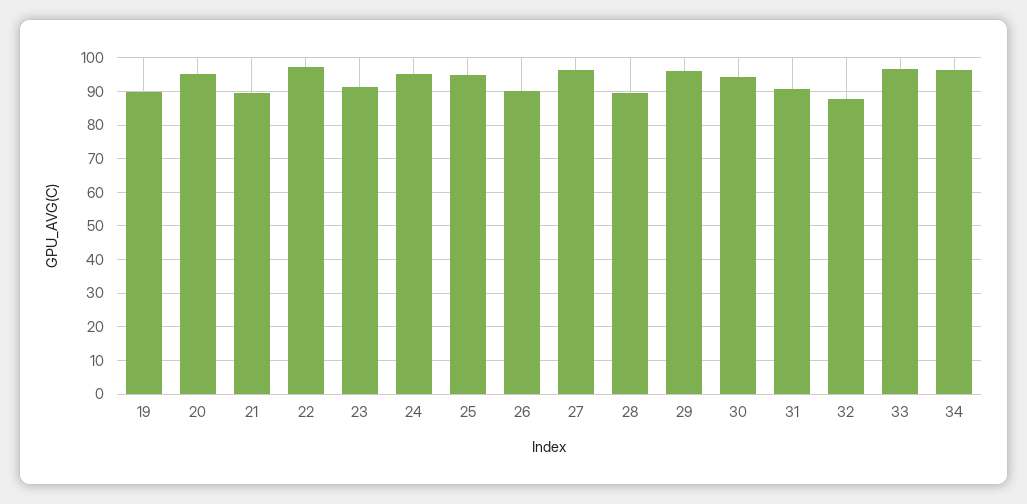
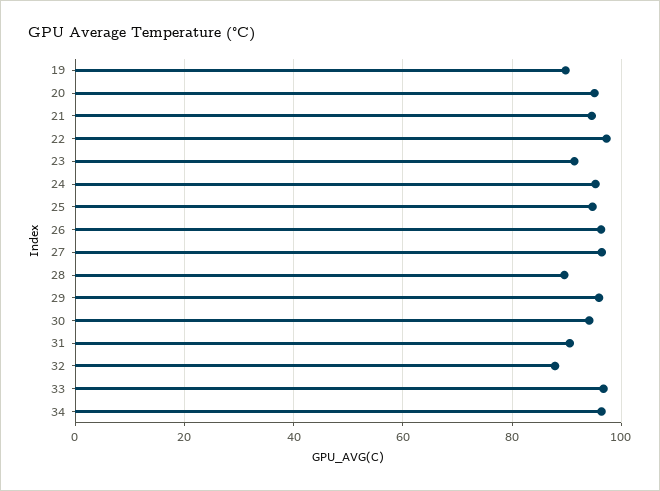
  {
    "19": 90,
    "20": 96,
-   "21": 90,
+   "21": 94,
    "22": 98,
    "23": 92,
    "24": 96,
    "25": 94,
-   "26": 90,
+   "26": 96,
    "27": 96,
    "28": 90,
    "29": 96,
    "30": 94,
    "31": 90,
    "32": 88,
    "33": 96,
    "34": 96
  }

